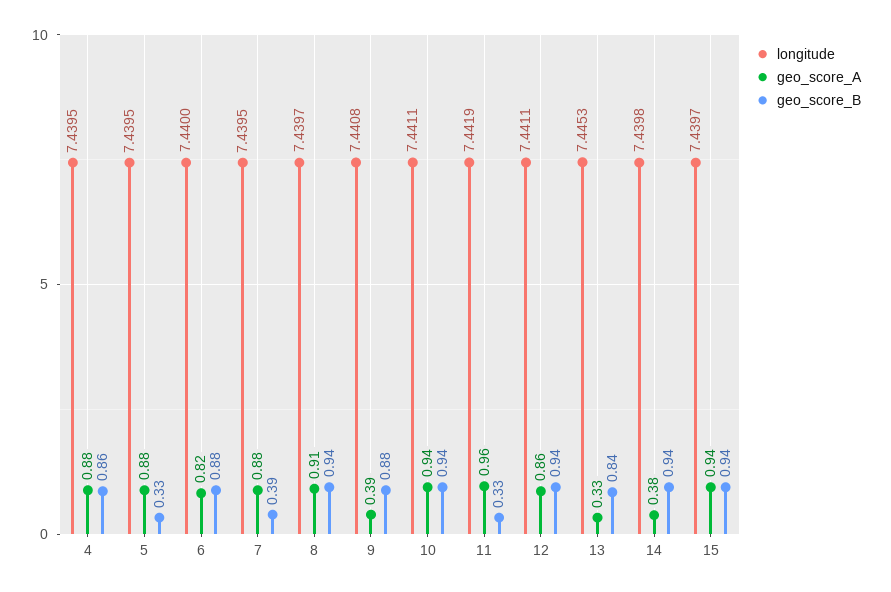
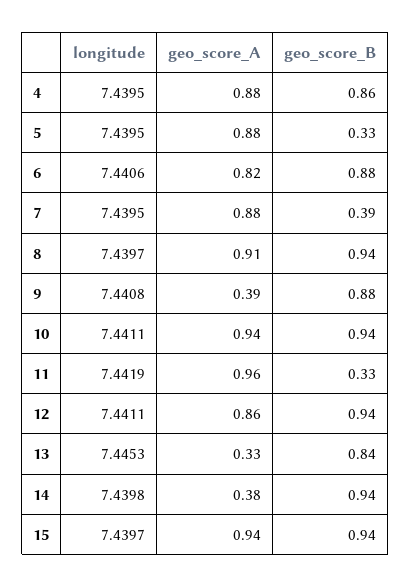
  {
    "longitude": {
      "4": 7.4395,
      "5": 7.4395,
-     "6": 7.44,
+     "6": 7.4406,
      "7": 7.4395,
      "8": 7.4397,
      "9": 7.4408,
      "10": 7.4411,
      "11": 7.4419,
      "12": 7.4411,
      "13": 7.4453,
      "14": 7.4398,
      "15": 7.4397
    },
    "geo_score_A": {
      "4": 0.88,
      "5": 0.88,
      "6": 0.82,
      "7": 0.88,
      "8": 0.91,
      "9": 0.39,
      "10": 0.94,
      "11": 0.96,
      "12": 0.86,
      "13": 0.33,
      "14": 0.38,
      "15": 0.94
    },
    "geo_score_B": {
      "4": 0.86,
      "5": 0.33,
      "6": 0.88,
      "7": 0.39,
      "8": 0.94,
      "9": 0.88,
      "10": 0.94,
      "11": 0.33,
      "12": 0.94,
      "13": 0.84,
      "14": 0.94,
      "15": 0.94
    }
  }

